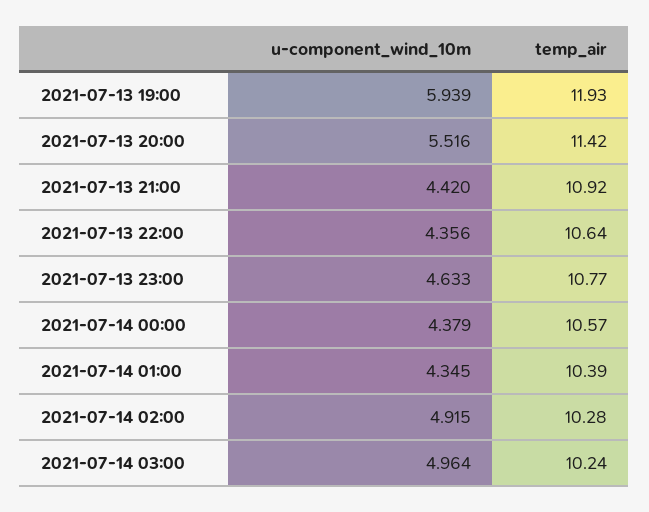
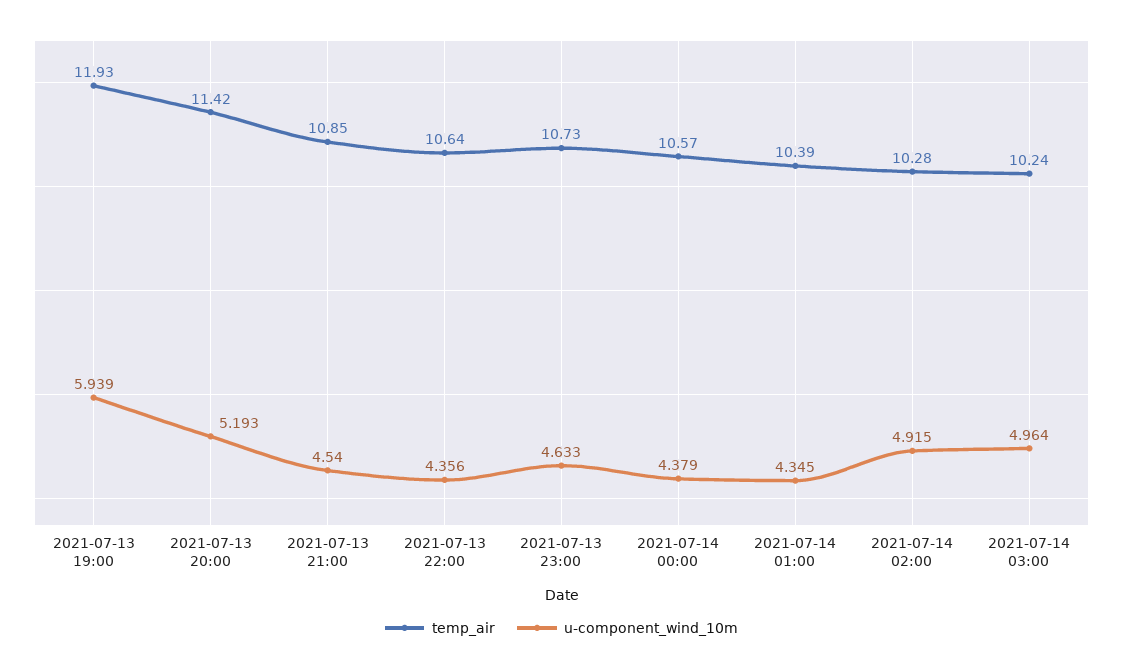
  {
    "u-component_wind_10m": {
      "2021-07-13 19:00": 5.939,
-     "2021-07-13 20:00": 5.516,
+     "2021-07-13 20:00": 5.193,
-     "2021-07-13 21:00": 4.42,
+     "2021-07-13 21:00": 4.54,
      "2021-07-13 22:00": 4.356,
      "2021-07-13 23:00": 4.633,
      "2021-07-14 00:00": 4.379,
      "2021-07-14 01:00": 4.345,
      "2021-07-14 02:00": 4.915,
      "2021-07-14 03:00": 4.964
    },
    "temp_air": {
      "2021-07-13 19:00": 11.93,
      "2021-07-13 20:00": 11.42,
-     "2021-07-13 21:00": 10.92,
+     "2021-07-13 21:00": 10.85,
      "2021-07-13 22:00": 10.64,
-     "2021-07-13 23:00": 10.77,
+     "2021-07-13 23:00": 10.73,
      "2021-07-14 00:00": 10.57,
      "2021-07-14 01:00": 10.39,
      "2021-07-14 02:00": 10.28,
      "2021-07-14 03:00": 10.24
    }
  }

